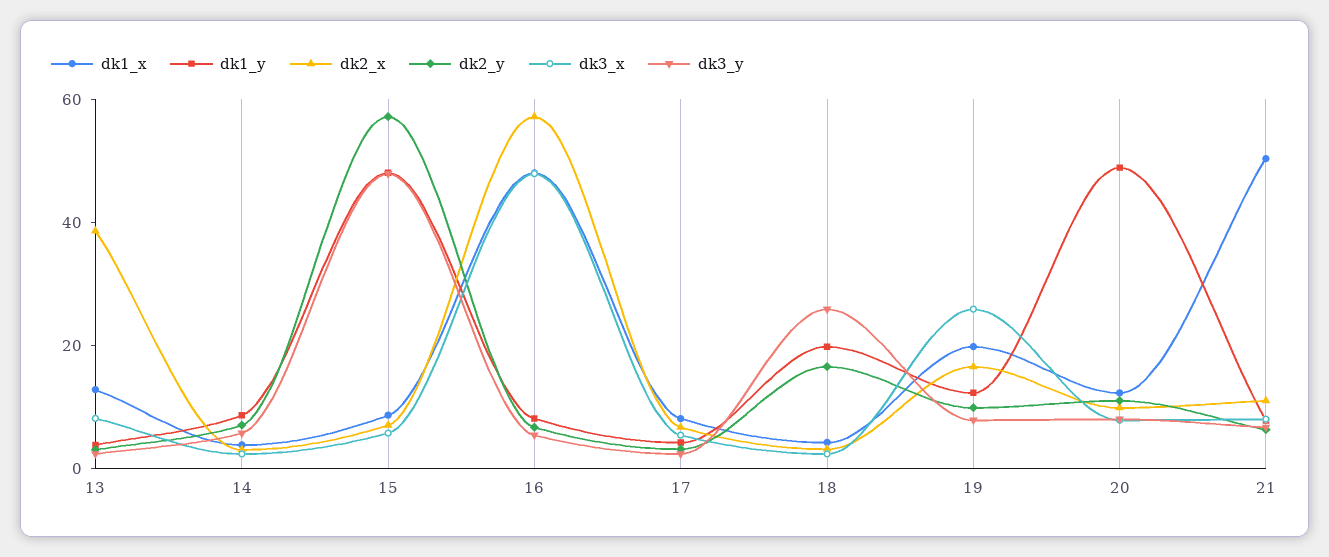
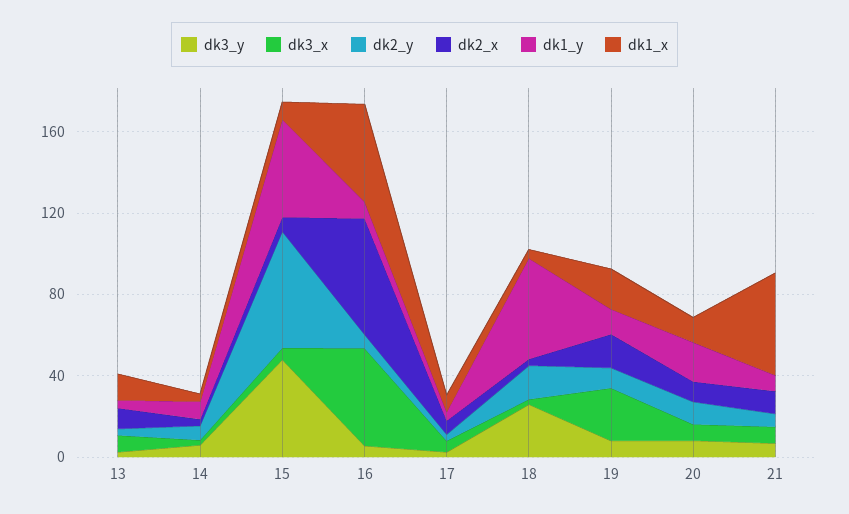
  {
    "dk1_x": {
      "13": 15,
      "14": 5,
      "15": 10,
      "16": 50,
      "17": 10,
      "18": 5,
      "19": 20,
      "20": 10,
      "21": 50
    },
    "dk1_y": {
      "13": 5,
      "14": 10,
      "15": 50,
      "16": 10,
      "17": 5,
-     "18": 20,
+     "18": 50,
      "19": 10,
-     "20": 50,
+     "20": 20,
      "21": 10
    },
    "dk2_x": {
-     "13": 40,
+     "13": 10,
      "14": 5,
      "15": 5,
      "16": 55,
      "17": 5,
      "18": 5,
      "19": 15,
      "20": 10,
      "21": 10
    },
    "dk2_y": {
      "13": 5,
      "14": 5,
      "15": 55,
      "16": 5,
      "17": 5,
      "18": 15,
      "19": 10,
      "20": 10,
      "21": 5
    },
    "dk3_x": {
      "13": 10,
      "14": 0,
      "15": 5,
      "16": 50,
      "17": 5,
      "18": 0,
      "19": 25,
      "20": 10,
      "21": 10
    },
    "dk3_y": {
      "13": 0,
      "14": 5,
      "15": 50,
      "16": 5,
      "17": 0,
      "18": 25,
      "19": 10,
      "20": 10,
      "21": 5
    }
  }

